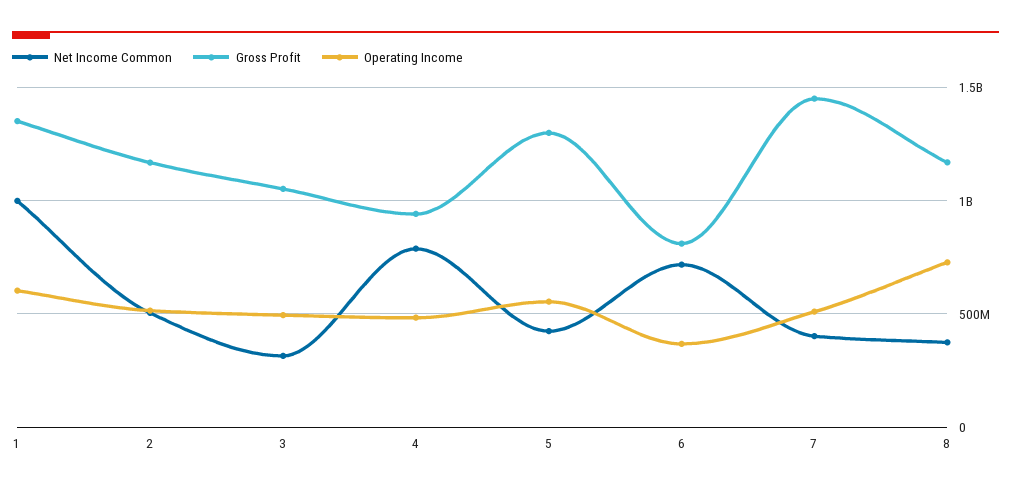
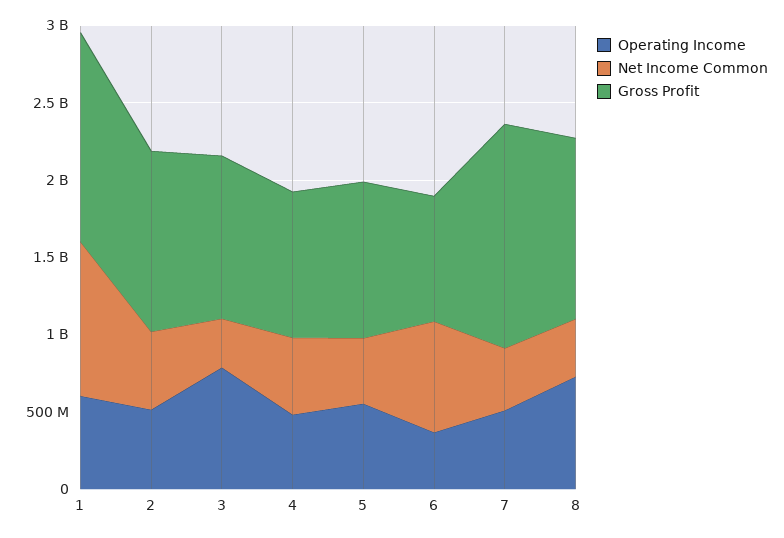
  {
    "Net Income Common": {
      "1": 1000000000,
      "2": 500000000,
      "3": 300000000,
-     "4": 800000000,
+     "4": 500000000,
      "5": 400000000,
      "6": 700000000,
      "7": 400000000,
      "8": 350000000
    },
    "Gross Profit": {
      "1": 1350000000,
      "2": 1150000000,
      "3": 1050000000,
      "4": 950000000,
-     "5": 1300000000,
+     "5": 1000000000,
      "6": 800000000,
      "7": 1450000000,
      "8": 1150000000
    },
    "Operating Income": {
      "1": 600000000,
      "2": 500000000,
-     "3": 500000000,
+     "3": 800000000,
      "4": 500000000,
      "5": 550000000,
      "6": 350000000,
      "7": 500000000,
      "8": 750000000
    }
  }

